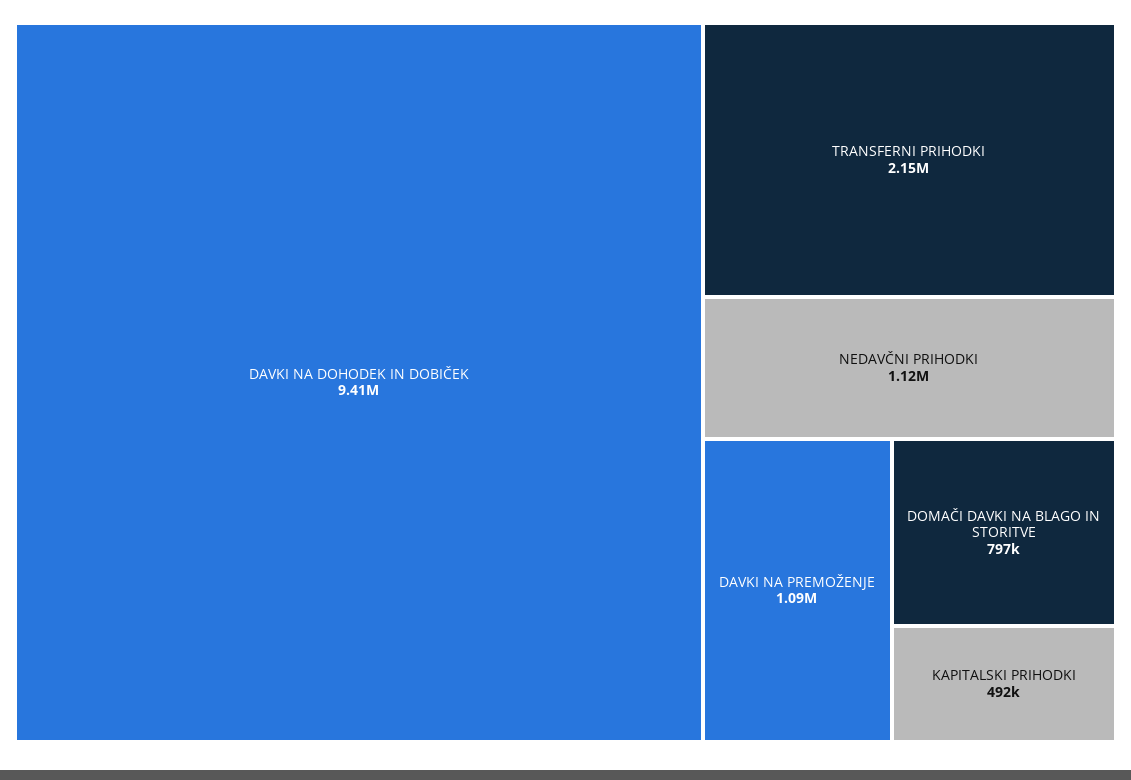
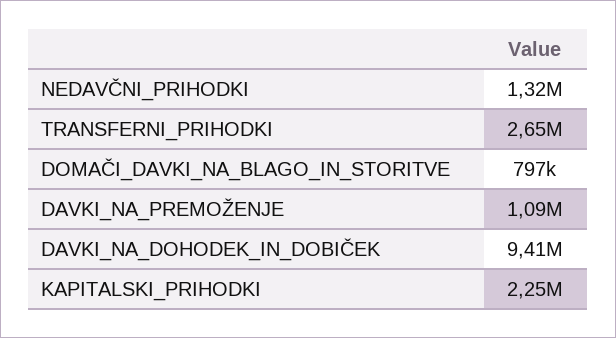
  {
    "DAVKI NA DOHODEK IN DOBIČEK": 9410000,
-   "TRANSFERNI PRIHODKI": 2150000,
+   "TRANSFERNI PRIHODKI": 2650000,
-   "NEDAVČNI PRIHODKI": 1120000,
+   "NEDAVČNI PRIHODKI": 1320000,
    "DAVKI NA PREMOŽENJE": 1090000,
    "DOMAČI DAVKI NA BLAGO IN STORITVE": 797000,
-   "KAPITALSKI PRIHODKI": 492000
+   "KAPITALSKI PRIHODKI": 2250000
  }

